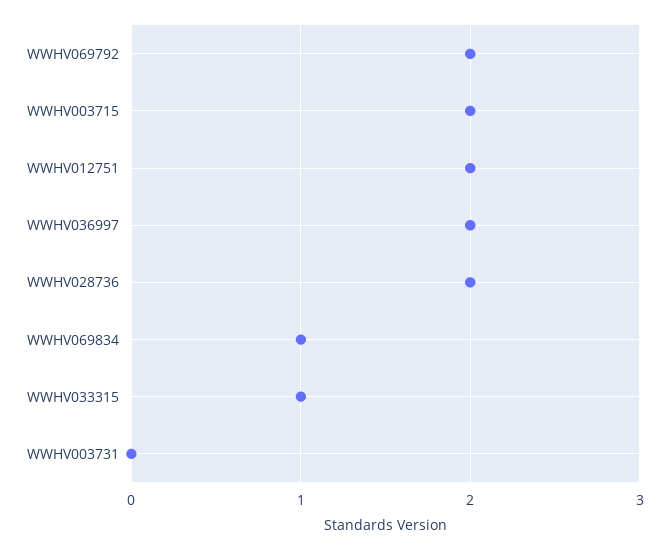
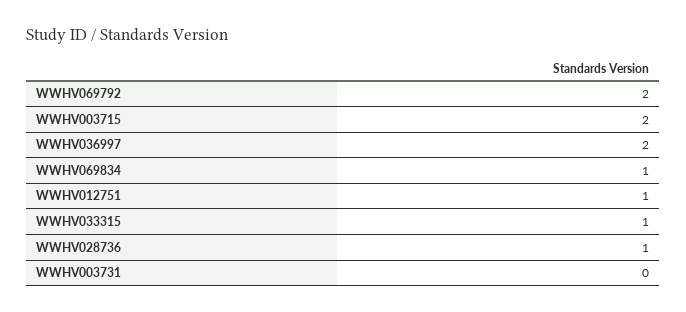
  {
    "WWHV069792": 2,
    "WWHV003715": 2,
-   "WWHV012751": 2,
+   "WWHV012751": 1,
    "WWHV036997": 2,
-   "WWHV028736": 2,
+   "WWHV028736": 1,
    "WWHV069834": 1,
    "WWHV033315": 1,
    "WWHV003731": 0
  }

